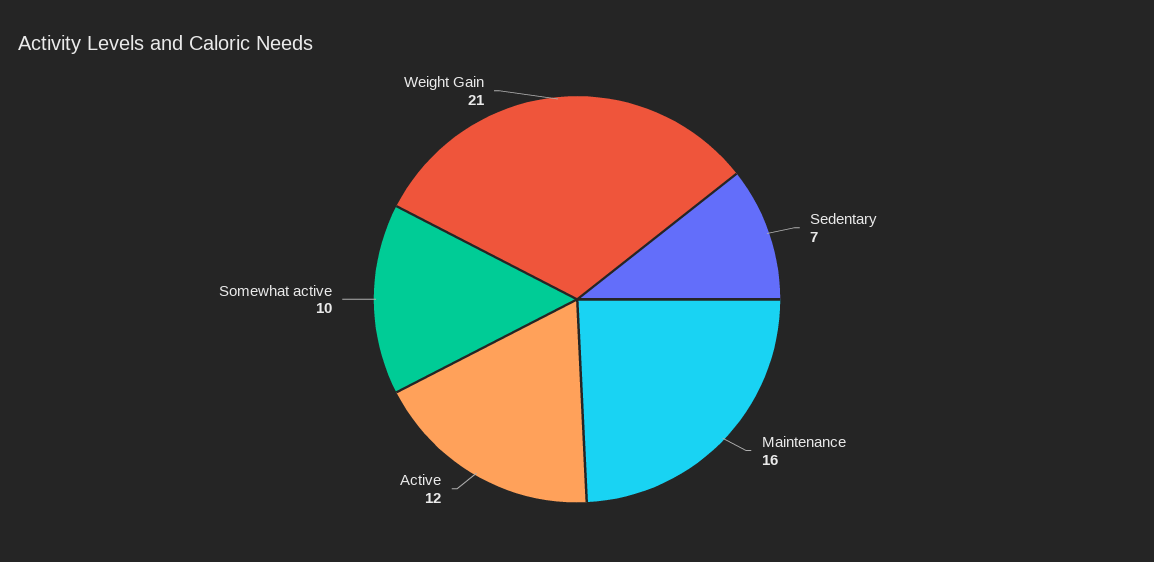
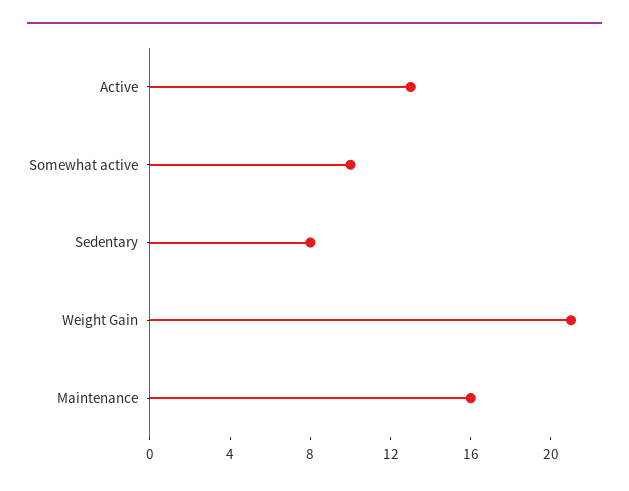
  {
-   "Sedentary": 7,
+   "Sedentary": 8,
    "Maintenance": 16,
-   "Active": 12,
+   "Active": 13,
    "Somewhat active": 10,
    "Weight Gain": 21
  }

